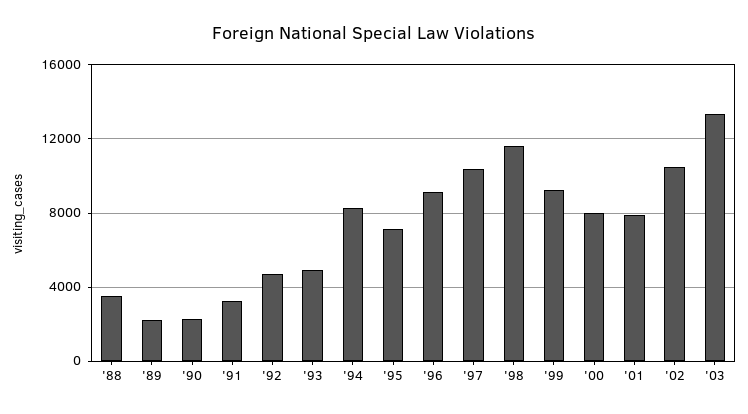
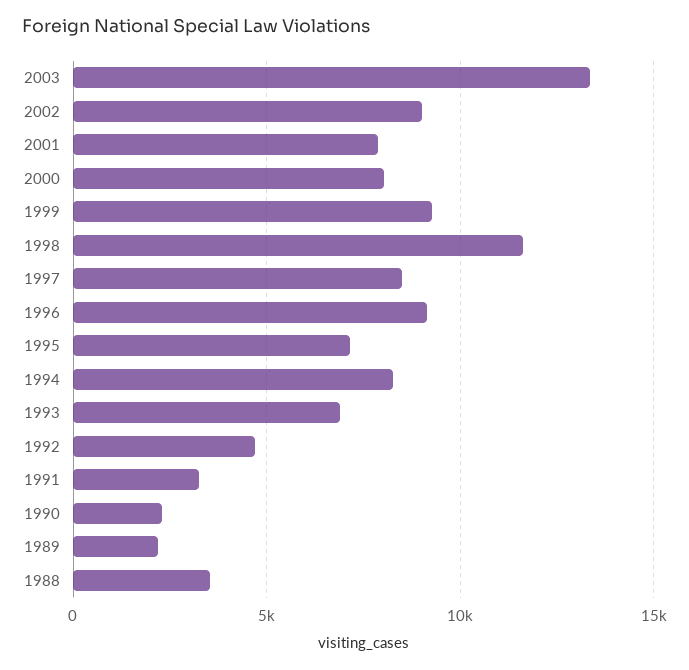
  {
    "'88": 3500,
    "'89": 2000,
    "'90": 2500,
    "'91": 3500,
    "'92": 4500,
-   "'93": 5000,
+   "'93": 7000,
    "'94": 8500,
    "'95": 7000,
    "'96": 9000,
-   "'97": 10500,
+   "'97": 8500,
    "'98": 11500,
    "'99": 9500,
    "'00": 8000,
    "'01": 8000,
-   "'02": 10500,
+   "'02": 9000,
    "'03": 13500
  }

